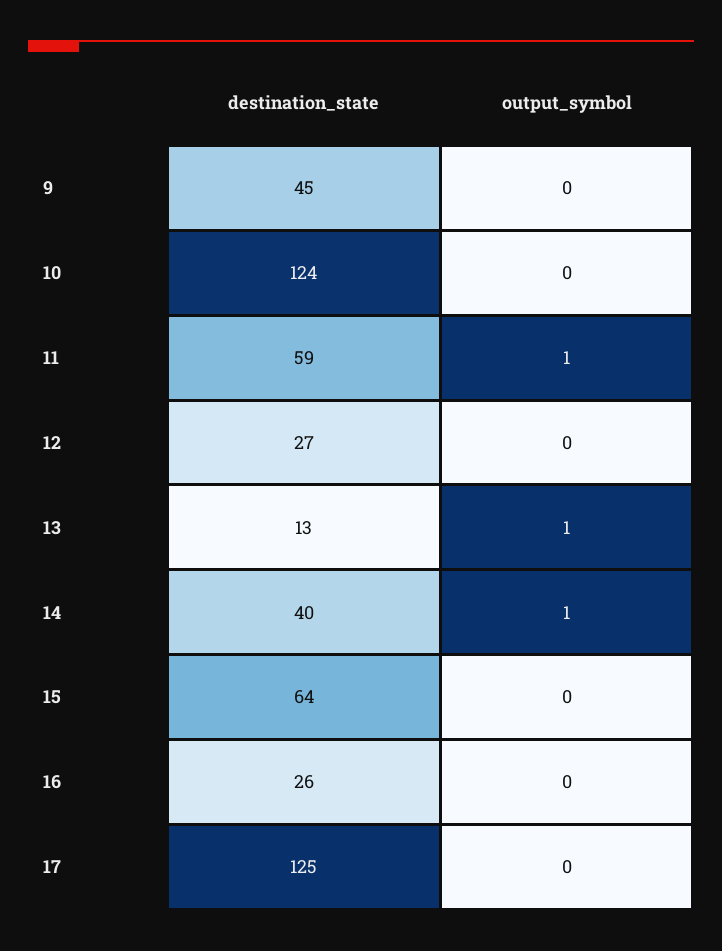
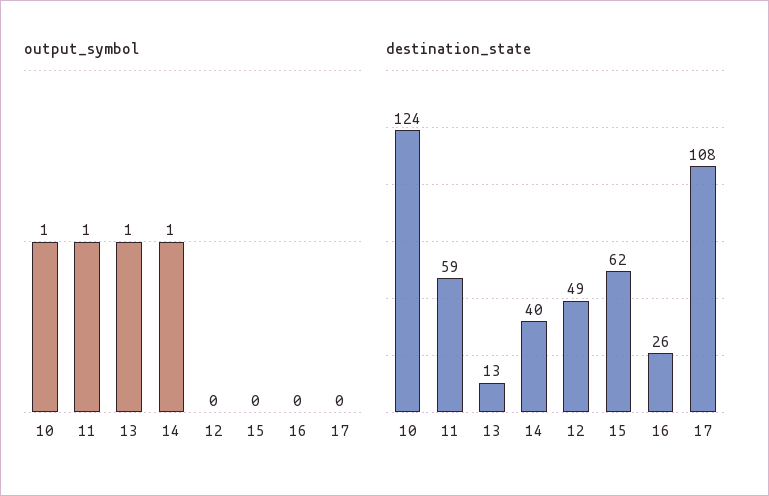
  {
    "destination_state": {
-     "9": 45,
      "10": 124,
      "11": 59,
-     "12": 27,
+     "12": 49,
      "13": 13,
      "14": 40,
-     "15": 64,
+     "15": 62,
      "16": 26,
-     "17": 125
+     "17": 108
    },
    "output_symbol": {
-     "9": 0,
-     "10": 0,
+     "10": 1,
      "11": 1,
      "12": 0,
      "13": 1,
      "14": 1,
      "15": 0,
      "16": 0,
      "17": 0
    }
  }

